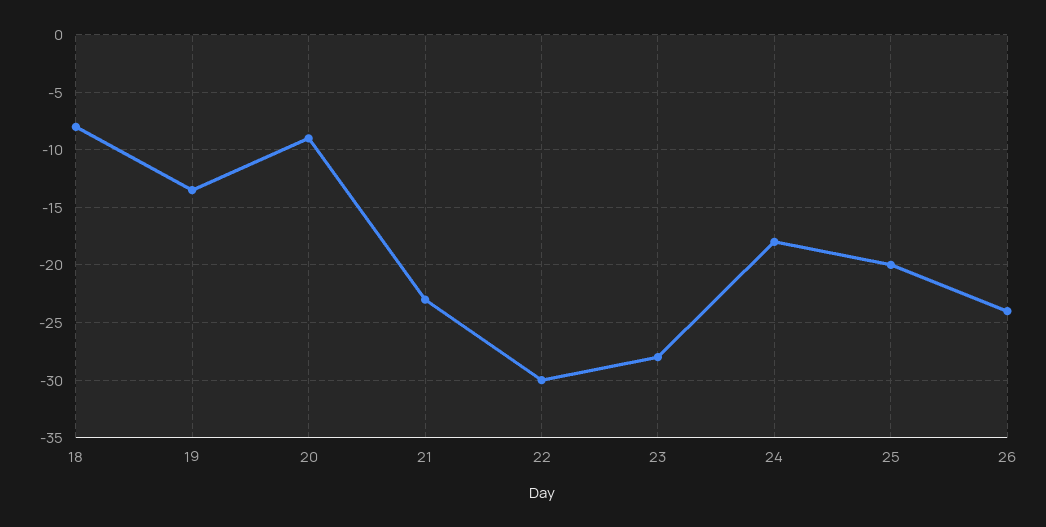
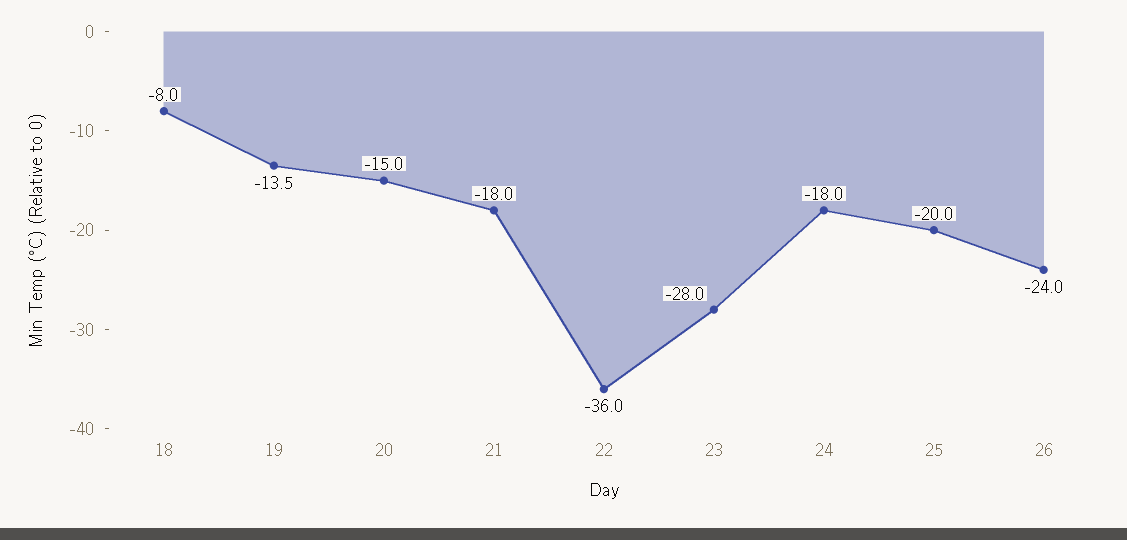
  {
    "18": -8,
    "19": -13.5,
-   "20": -9,
+   "20": -15,
-   "21": -23,
+   "21": -18,
-   "22": -30,
+   "22": -36,
    "23": -28,
    "24": -18,
    "25": -20,
    "26": -24
  }

